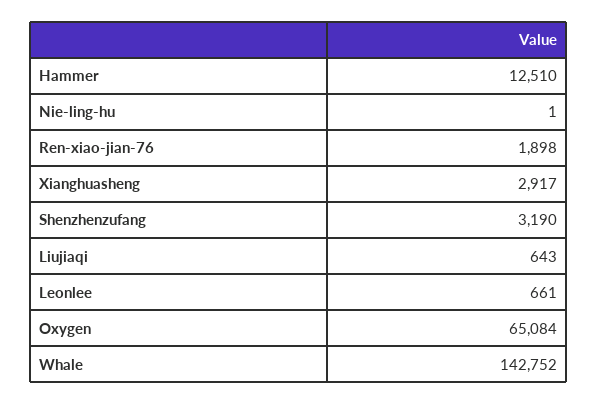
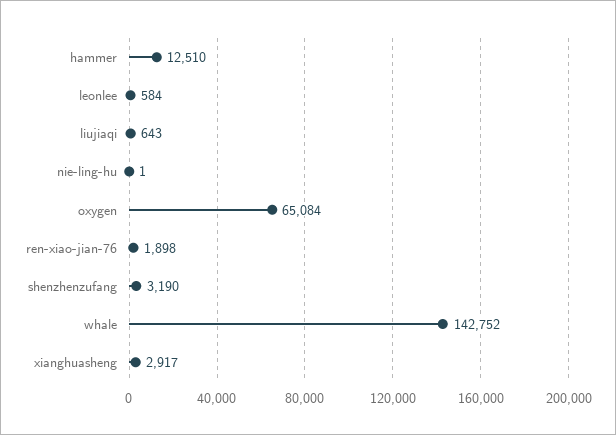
  {
    "Hammer": 12510,
    "Nie-ling-hu": 1,
    "Ren-xiao-jian-76": 1898,
    "Xianghuasheng": 2917,
    "Shenzhenzufang": 3190,
    "Liujiaqi": 643,
-   "Leonlee": 661,
+   "Leonlee": 584,
    "Oxygen": 65084,
    "Whale": 142752
  }

